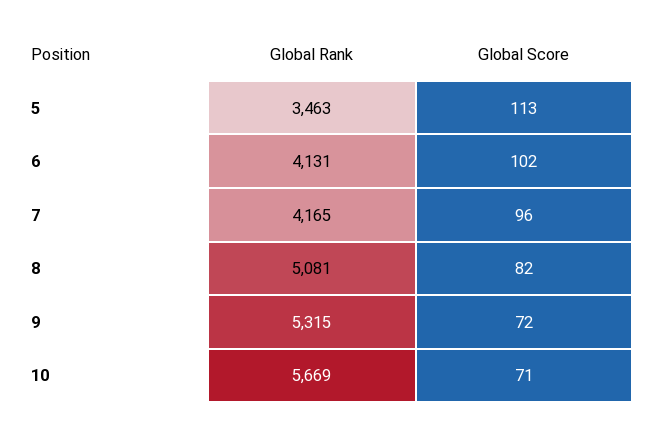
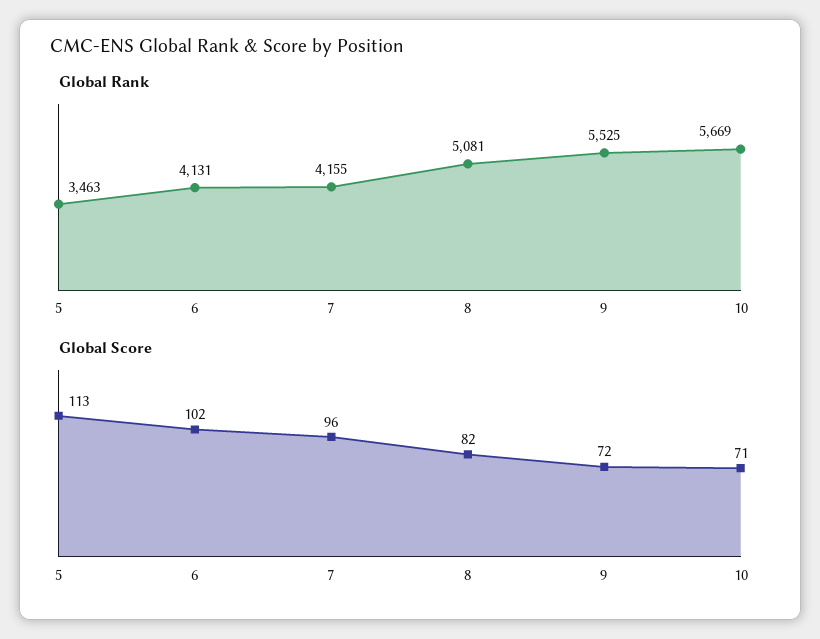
  {
    "Global Rank": {
      "5": 3463,
      "6": 4131,
-     "7": 4165,
+     "7": 4155,
      "8": 5081,
-     "9": 5315,
+     "9": 5525,
      "10": 5669
    },
    "Global Score": {
      "5": 113,
      "6": 102,
      "7": 96,
      "8": 82,
      "9": 72,
      "10": 71
    }
  }

